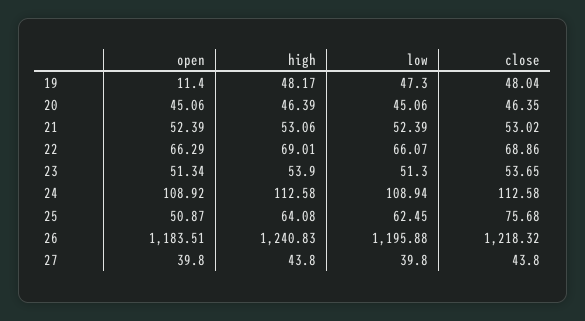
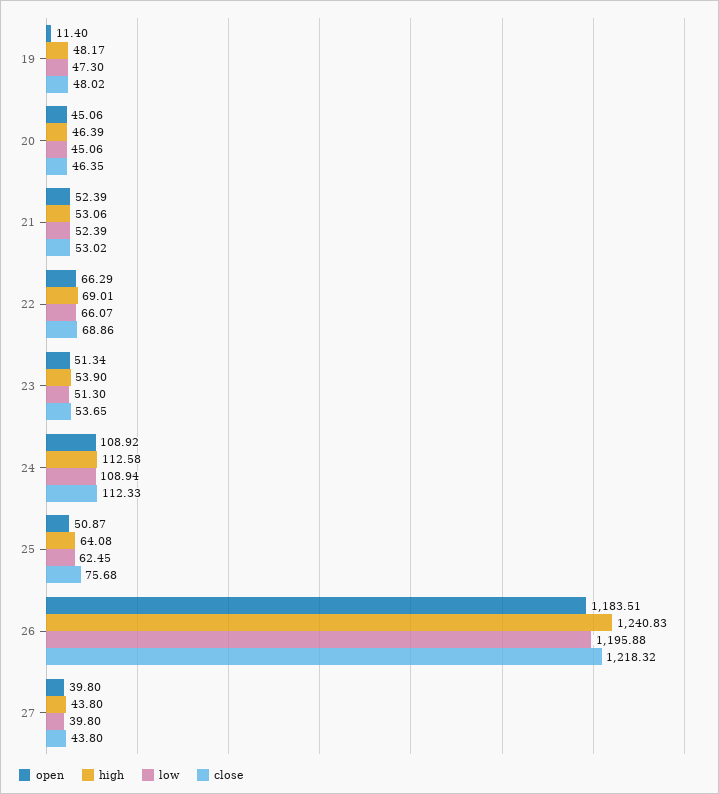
  {
    "open": {
      "19": 11.4,
      "20": 45.06,
      "21": 52.39,
      "22": 66.29,
      "23": 51.34,
      "24": 108.92,
      "25": 50.87,
      "26": 1183.51,
      "27": 39.8
    },
    "high": {
      "19": 48.17,
      "20": 46.39,
      "21": 53.06,
      "22": 69.01,
      "23": 53.9,
      "24": 112.58,
      "25": 64.08,
      "26": 1240.83,
      "27": 43.8
    },
    "low": {
      "19": 47.3,
      "20": 45.06,
      "21": 52.39,
      "22": 66.07,
      "23": 51.3,
      "24": 108.94,
      "25": 62.45,
      "26": 1195.88,
      "27": 39.8
    },
    "close": {
-     "19": 48.04,
+     "19": 48.02,
      "20": 46.35,
      "21": 53.02,
      "22": 68.86,
      "23": 53.65,
-     "24": 112.58,
+     "24": 112.33,
      "25": 75.68,
      "26": 1218.32,
      "27": 43.8
    }
  }

